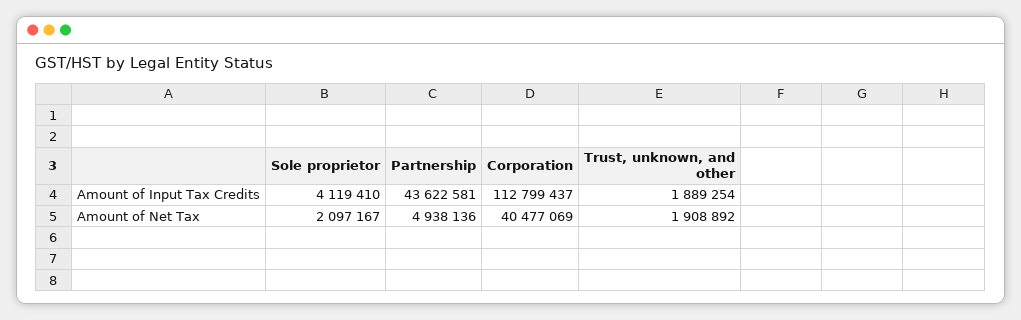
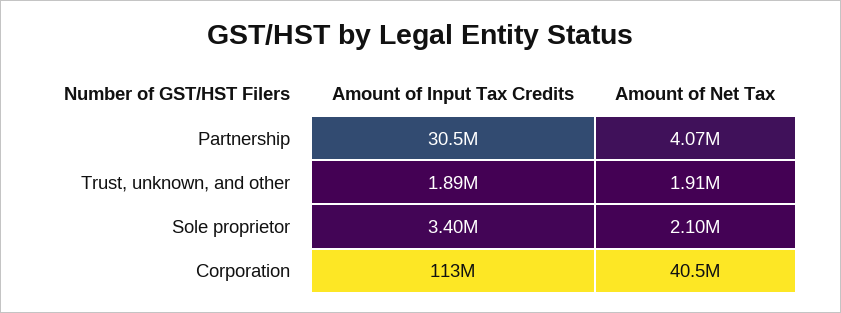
  {
    "Sole proprietor": {
-     "Amount of Input Tax Credits": 4119410,
+     "Amount of Input Tax Credits": 3400000,
      "Amount of Net Tax": 2097167
    },
    "Partnership": {
-     "Amount of Input Tax Credits": 43622581,
+     "Amount of Input Tax Credits": 30500000,
-     "Amount of Net Tax": 4938136
+     "Amount of Net Tax": 4070000
    },
    "Corporation": {
      "Amount of Input Tax Credits": 112799437,
      "Amount of Net Tax": 40477069
    },
    "Trust, unknown, and other": {
      "Amount of Input Tax Credits": 1889254,
      "Amount of Net Tax": 1908892
    }
  }

